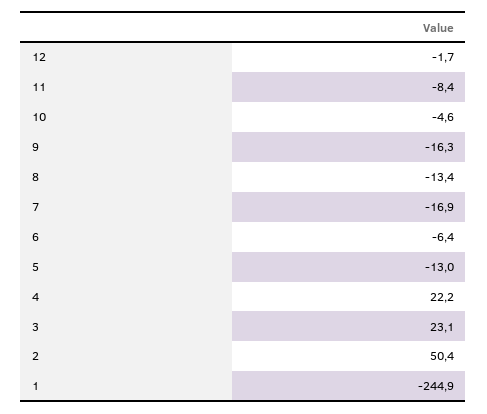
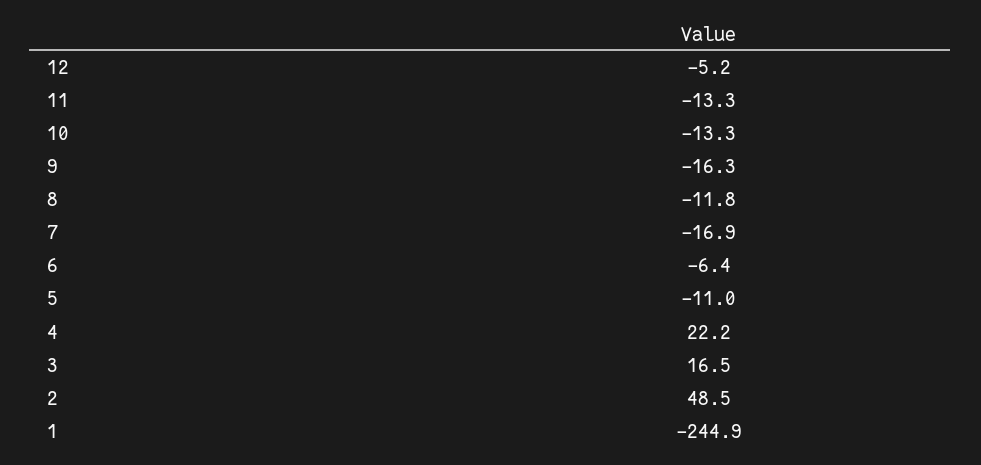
  {
-   "12": -1.7,
+   "12": -5.2,
-   "11": -8.4,
+   "11": -13.3,
-   "10": -4.6,
+   "10": -13.3,
    "9": -16.3,
-   "8": -13.4,
+   "8": -11.8,
    "7": -16.9,
    "6": -6.4,
-   "5": -13,
+   "5": -11,
    "4": 22.2,
-   "3": 23.1,
+   "3": 16.5,
-   "2": 50.4,
+   "2": 48.5,
    "1": -244.9
  }

